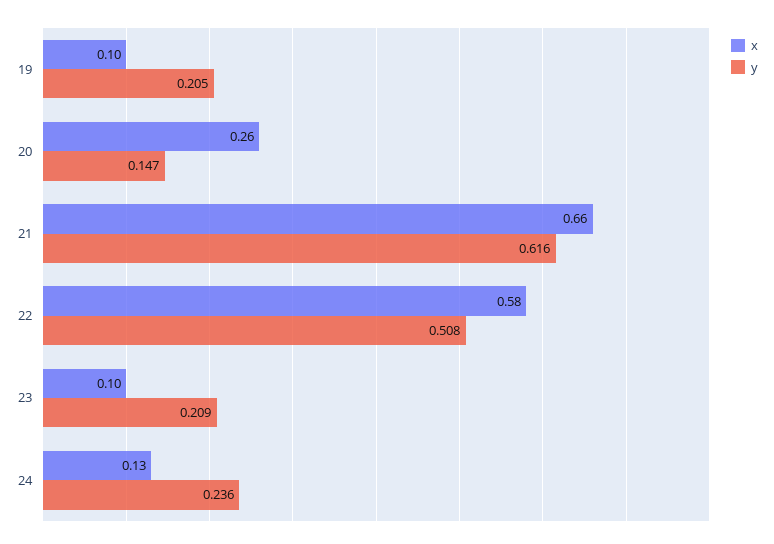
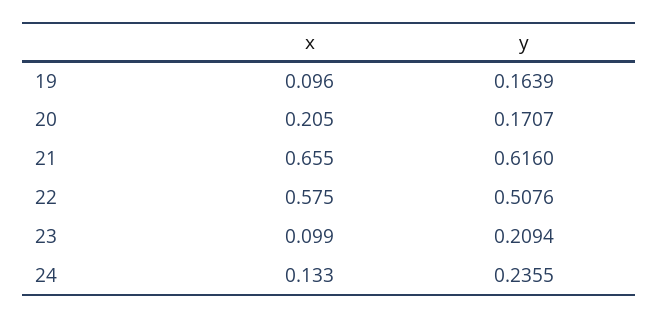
  {
    "x": {
      "19": 0.096,
-     "20": 0.26,
+     "20": 0.205,
      "21": 0.655,
      "22": 0.575,
      "23": 0.099,
      "24": 0.133
    },
    "y": {
-     "19": 0.205,
+     "19": 0.1639,
-     "20": 0.147,
+     "20": 0.1707,
      "21": 0.616,
      "22": 0.5076,
      "23": 0.2094,
      "24": 0.2355
    }
  }

